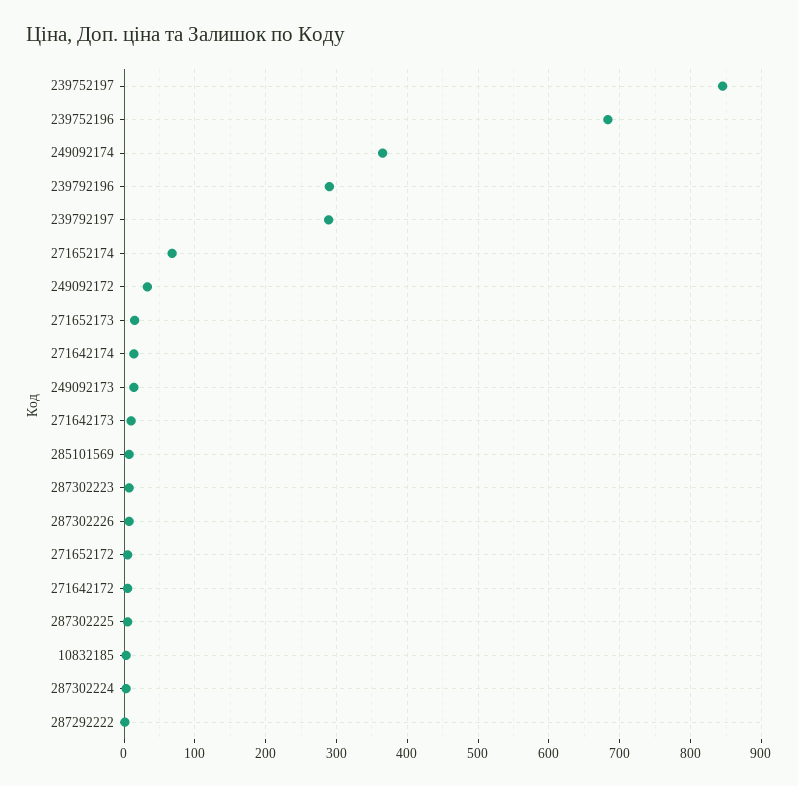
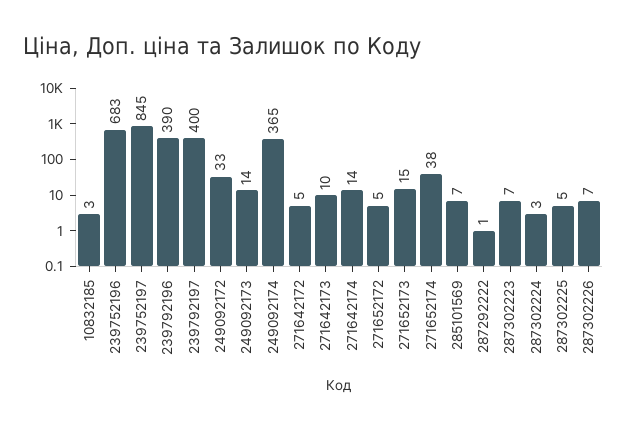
  {
    "239752197": 845,
    "239752196": 683,
    "249092174": 365,
-   "239792196": 290,
+   "239792196": 390,
-   "239792197": 290,
+   "239792197": 400,
-   "271652174": 70,
+   "271652174": 38,
    "249092172": 33,
    "271652173": 15,
    "271642174": 14,
    "249092173": 14,
    "271642173": 10,
    "285101569": 7,
    "287302223": 7,
    "287302226": 7,
    "271652172": 5,
    "271642172": 5,
    "287302225": 5,
    "10832185": 3,
    "287302224": 3,
    "287292222": 1
  }

